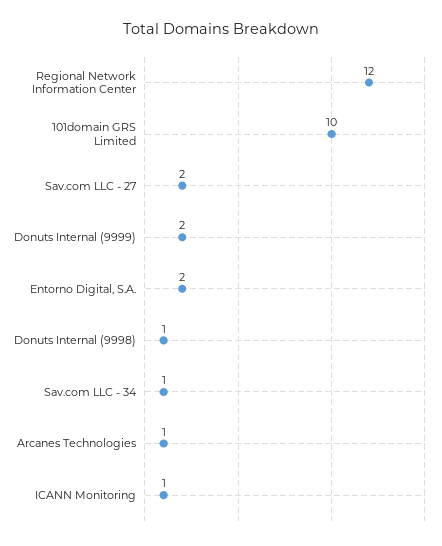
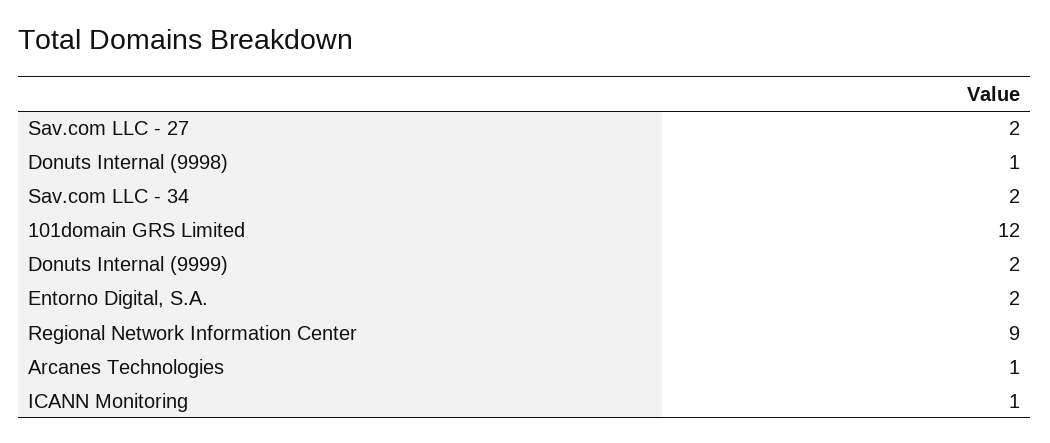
  {
-   "Regional Network Information Center": 12,
+   "Regional Network Information Center": 9,
-   "101domain GRS Limited": 10,
+   "101domain GRS Limited": 12,
    "Sav.com LLC - 27": 2,
    "Donuts Internal (9999)": 2,
    "Entorno Digital, S.A.": 2,
    "Donuts Internal (9998)": 1,
-   "Sav.com LLC - 34": 1,
+   "Sav.com LLC - 34": 2,
    "Arcanes Technologies": 1,
    "ICANN Monitoring": 1
  }

